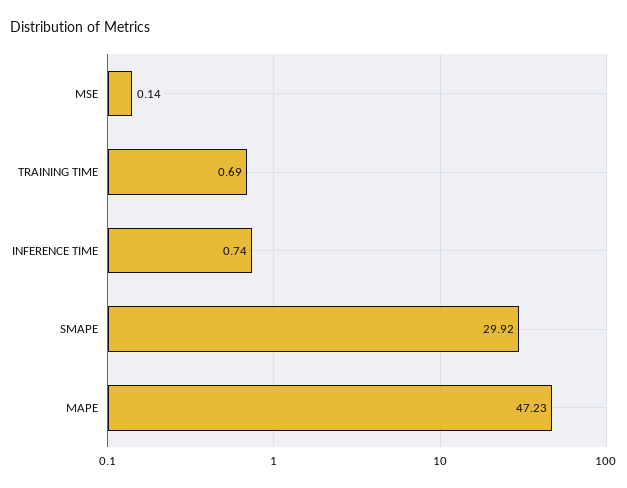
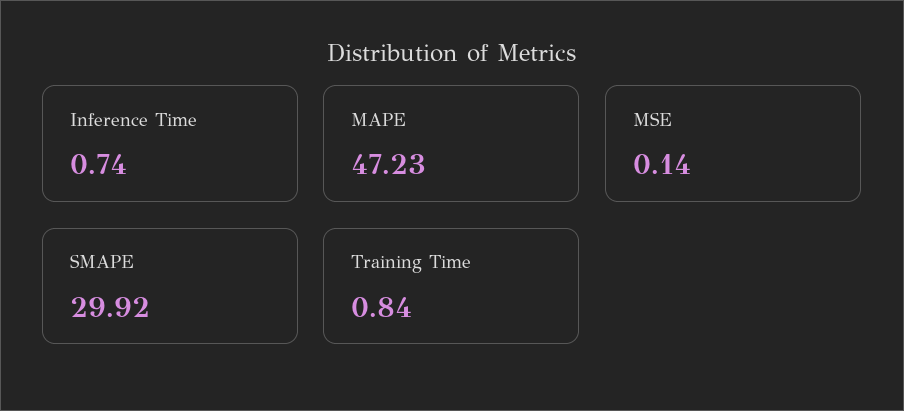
  {
    "MSE": 0.14,
-   "TRAINING TIME": 0.69,
+   "TRAINING TIME": 0.84,
    "INFERENCE TIME": 0.74,
    "SMAPE": 29.92,
    "MAPE": 47.23
  }

